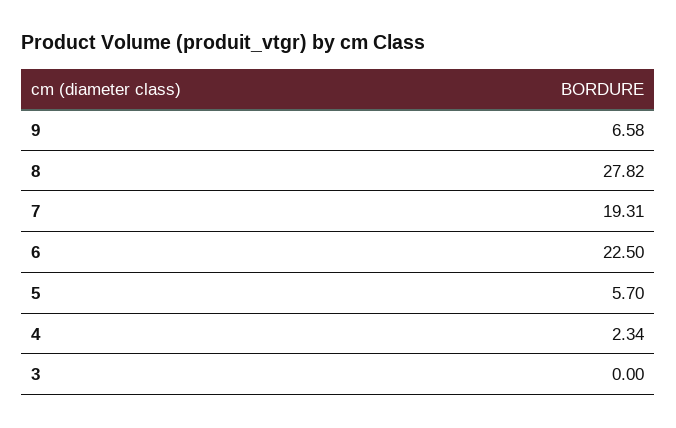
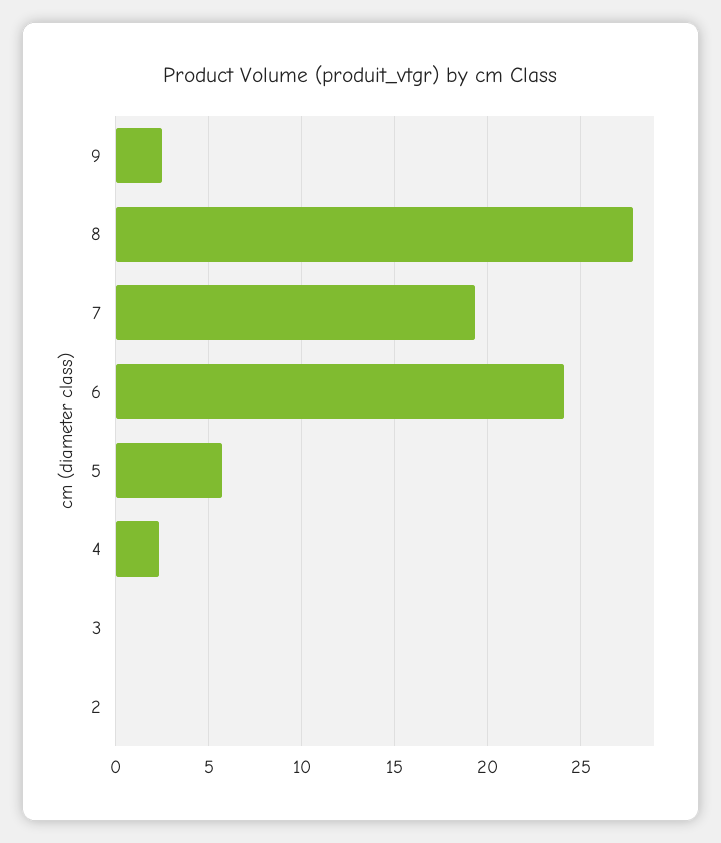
  {
-   "9": 6.58,
+   "9": 2.5,
    "8": 27.82,
    "7": 19.31,
-   "6": 22.5,
+   "6": 24,
    "5": 5.7,
    "4": 2.34,
-   "3": 0
+   "3": 0,
+   "2": 0
  }

